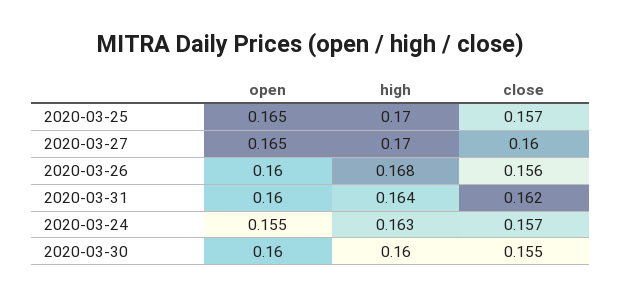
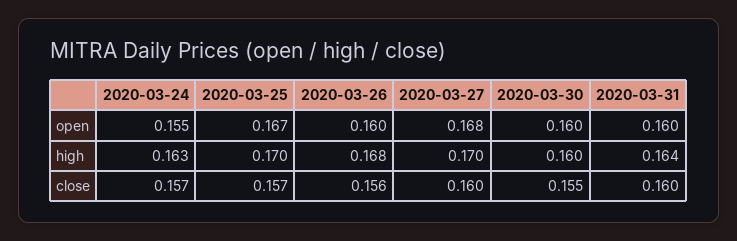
  {
    "open": {
-     "2020-03-25": 0.165,
+     "2020-03-25": 0.167,
-     "2020-03-27": 0.165,
+     "2020-03-27": 0.168,
      "2020-03-26": 0.16,
      "2020-03-31": 0.16,
      "2020-03-24": 0.155,
      "2020-03-30": 0.16
    },
    "high": {
      "2020-03-25": 0.17,
      "2020-03-27": 0.17,
      "2020-03-26": 0.168,
      "2020-03-31": 0.164,
      "2020-03-24": 0.163,
      "2020-03-30": 0.16
    },
    "close": {
      "2020-03-25": 0.157,
      "2020-03-27": 0.16,
      "2020-03-26": 0.156,
-     "2020-03-31": 0.162,
+     "2020-03-31": 0.16,
      "2020-03-24": 0.157,
      "2020-03-30": 0.155
    }
  }

